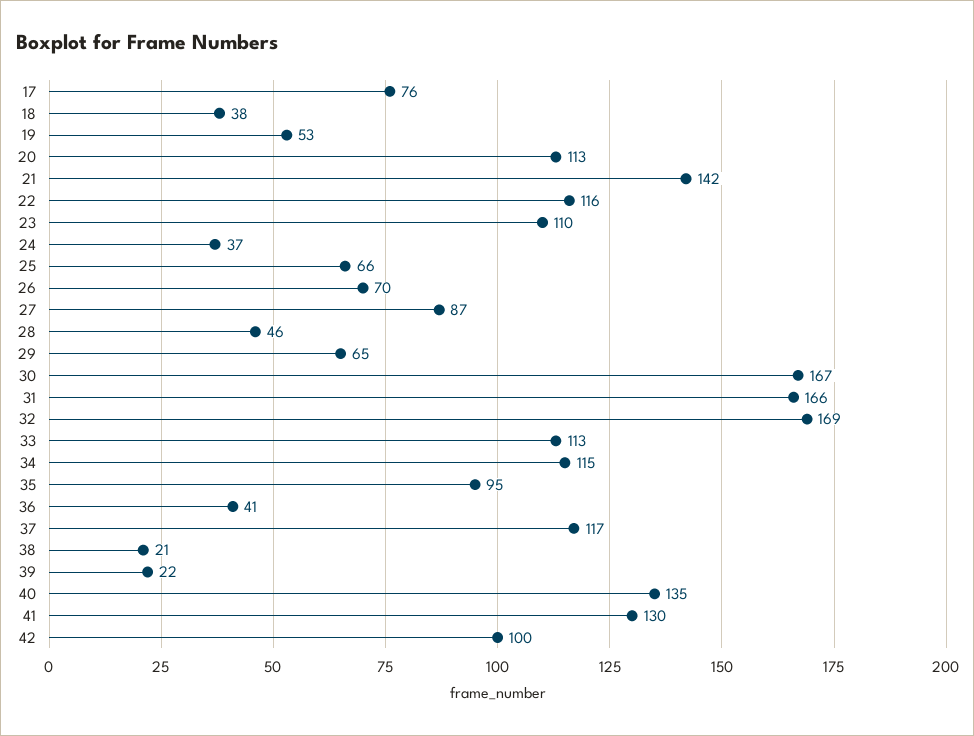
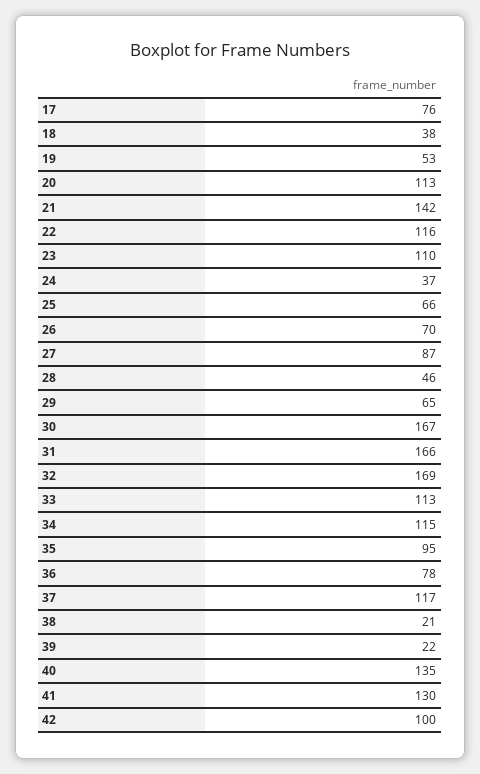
  {
    "17": 76,
    "18": 38,
    "19": 53,
    "20": 113,
    "21": 142,
    "22": 116,
    "23": 110,
    "24": 37,
    "25": 66,
    "26": 70,
    "27": 87,
    "28": 46,
    "29": 65,
    "30": 167,
    "31": 166,
    "32": 169,
    "33": 113,
    "34": 115,
    "35": 95,
-   "36": 41,
+   "36": 78,
    "37": 117,
    "38": 21,
    "39": 22,
    "40": 135,
    "41": 130,
    "42": 100
  }

